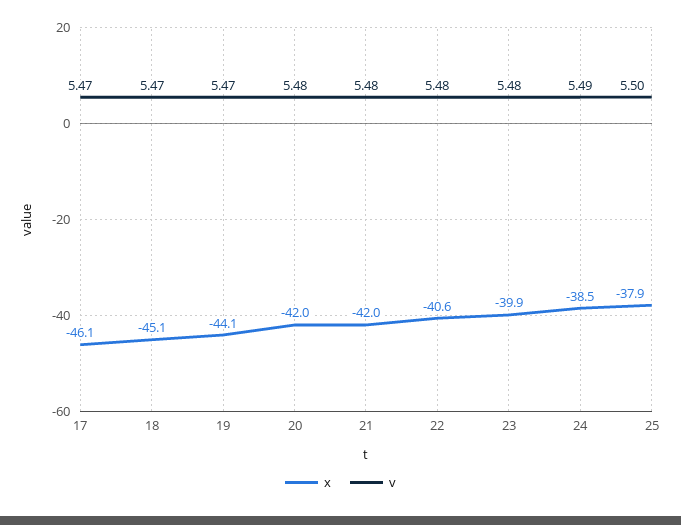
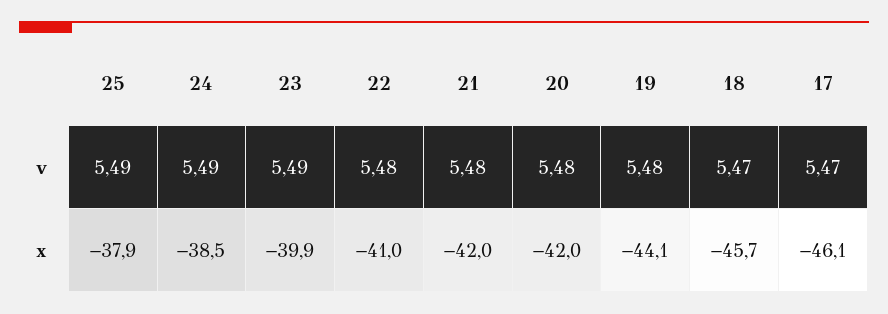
  {
    "x": {
      "17": -46.1,
-     "18": -45.1,
+     "18": -45.7,
      "19": -44.1,
      "20": -42,
      "21": -42,
-     "22": -40.6,
+     "22": -41,
      "23": -39.9,
      "24": -38.5,
      "25": -37.9
    },
    "v": {
      "17": 5.47,
      "18": 5.47,
-     "19": 5.47,
+     "19": 5.48,
      "20": 5.48,
      "21": 5.48,
      "22": 5.48,
-     "23": 5.48,
+     "23": 5.49,
      "24": 5.49,
-     "25": 5.5
+     "25": 5.49
    }
  }

